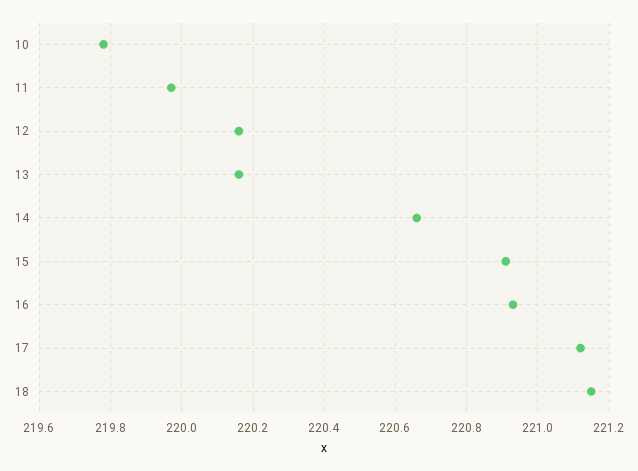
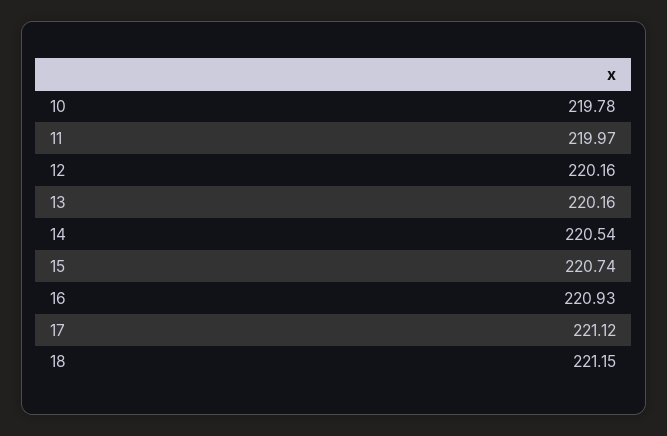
  {
    "10": 219.78,
    "11": 219.97,
    "12": 220.16,
    "13": 220.16,
-   "14": 220.65,
+   "14": 220.54,
-   "15": 220.9,
+   "15": 220.74,
    "16": 220.93,
    "17": 221.12,
    "18": 221.15
  }

